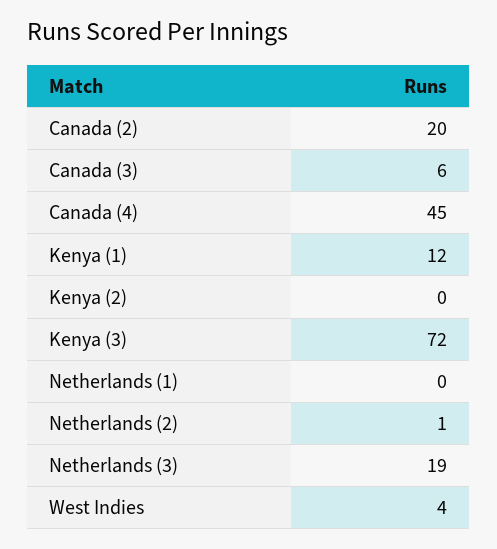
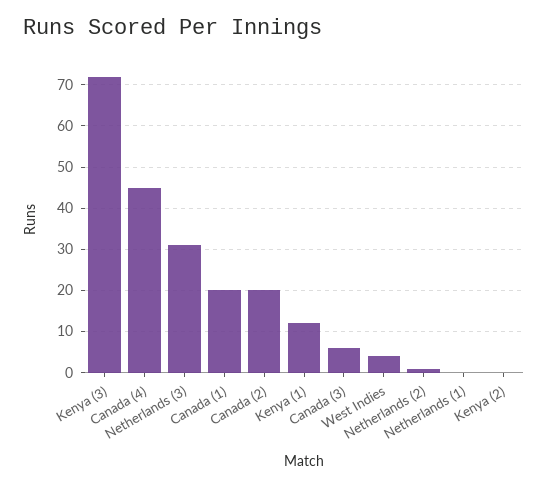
  {
    "Canada (2)": 20,
    "Canada (3)": 6,
    "Canada (4)": 45,
    "Kenya (1)": 12,
    "Kenya (2)": 0,
    "Kenya (3)": 72,
    "Netherlands (1)": 0,
    "Netherlands (2)": 1,
-   "Netherlands (3)": 19,
+   "Netherlands (3)": 30,
-   "West Indies": 4
+   "West Indies": 4,
+   "Canada (1)": 20
  }

